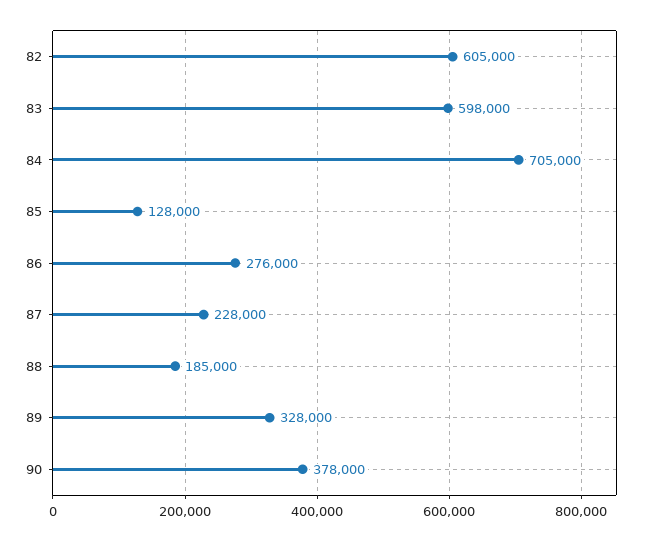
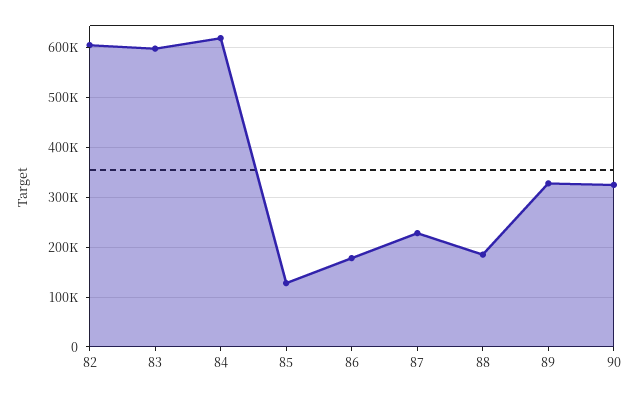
  {
    "82": 605000,
    "83": 598000,
-   "84": 705000,
+   "84": 620000,
    "85": 128000,
-   "86": 276000,
+   "86": 180000,
    "87": 228000,
    "88": 185000,
    "89": 328000,
-   "90": 378000
+   "90": 320000
  }

